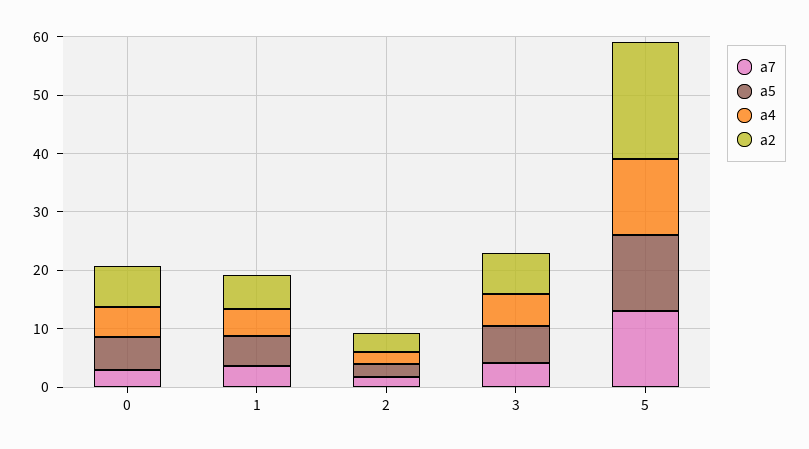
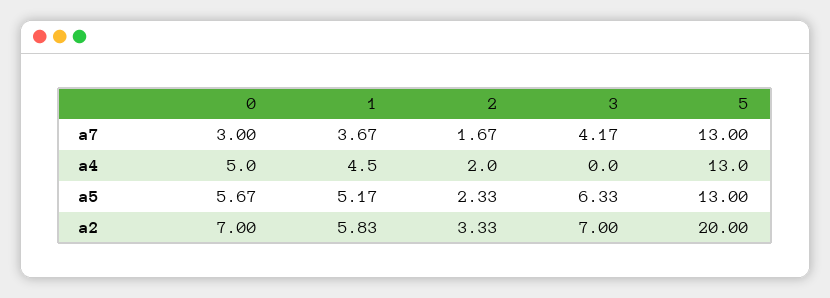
  {
    "a7": {
      "0": 3,
      "1": 3.67,
      "2": 1.67,
      "3": 4.17,
      "5": 13
    },
    "a5": {
      "0": 5.67,
      "1": 5.17,
      "2": 2.33,
      "3": 6.33,
      "5": 13
    },
    "a4": {
      "0": 5,
      "1": 4.5,
      "2": 2,
-     "3": 6,
+     "3": 0,
      "5": 13
    },
    "a2": {
      "0": 7,
      "1": 5.83,
      "2": 3.33,
      "3": 7,
      "5": 20
    }
  }

